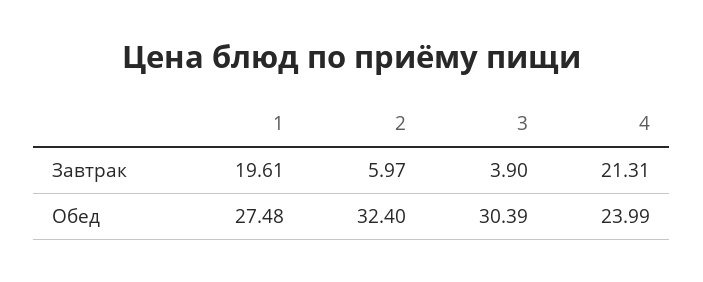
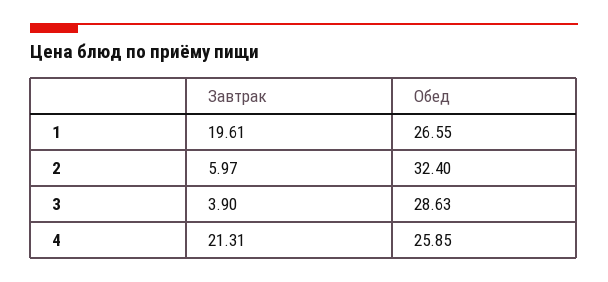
  {
    "1": {
      "Завтрак": 19.61,
-     "Обед": 27.48
+     "Обед": 26.55
    },
    "2": {
      "Завтрак": 5.97,
      "Обед": 32.4
    },
    "3": {
      "Завтрак": 3.9,
-     "Обед": 30.39
+     "Обед": 28.63
    },
    "4": {
      "Завтрак": 21.31,
-     "Обед": 23.99
+     "Обед": 25.85
    }
  }

